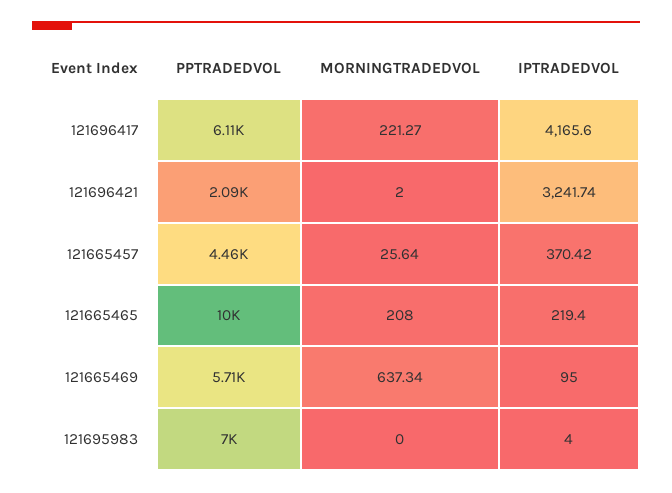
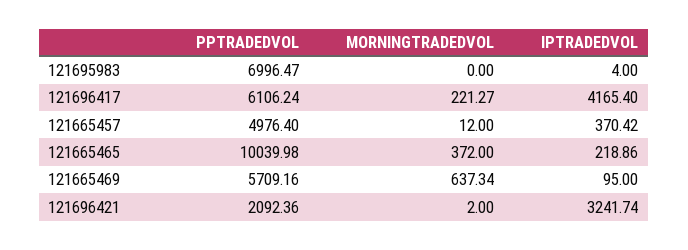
  {
    "PPTRADEDVOL": {
      "121696417": 6106.24,
      "121696421": 2092.36,
-     "121665457": 4460,
+     "121665457": 4976.4,
      "121665465": 10039.98,
      "121665469": 5709.16,
      "121695983": 6996.47
    },
    "MORNINGTRADEDVOL": {
      "121696417": 221.27,
      "121696421": 2,
-     "121665457": 25.64,
+     "121665457": 12,
-     "121665465": 208,
+     "121665465": 372,
      "121665469": 637.34,
      "121695983": 0
    },
    "IPTRADEDVOL": {
-     "121696417": 4165.6,
+     "121696417": 4165.4,
      "121696421": 3241.74,
      "121665457": 370.42,
-     "121665465": 219.4,
+     "121665465": 218.86,
      "121665469": 95,
      "121695983": 4
    }
  }

